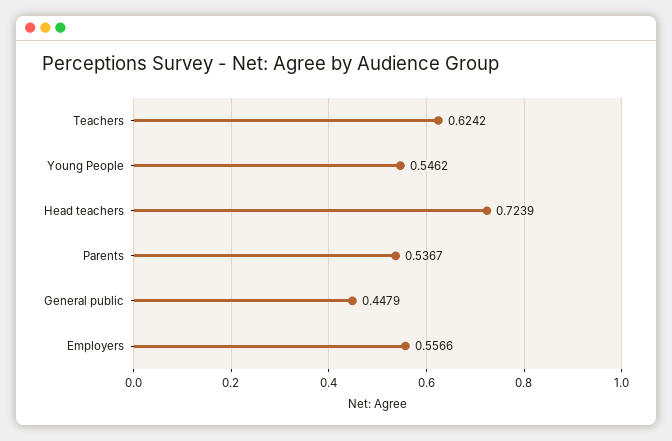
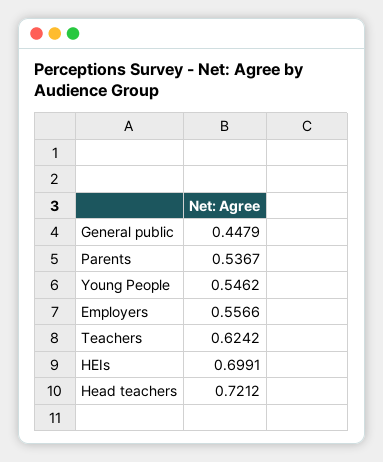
  {
    "Teachers": 0.6242,
    "Young People": 0.5462,
-   "Head teachers": 0.7239,
+   "Head teachers": 0.7212,
    "Parents": 0.5367,
    "General public": 0.4479,
-   "Employers": 0.5566
+   "Employers": 0.5566,
+   "HEIs": 0.6991
  }

